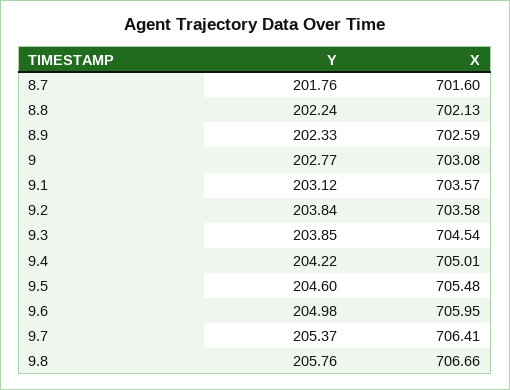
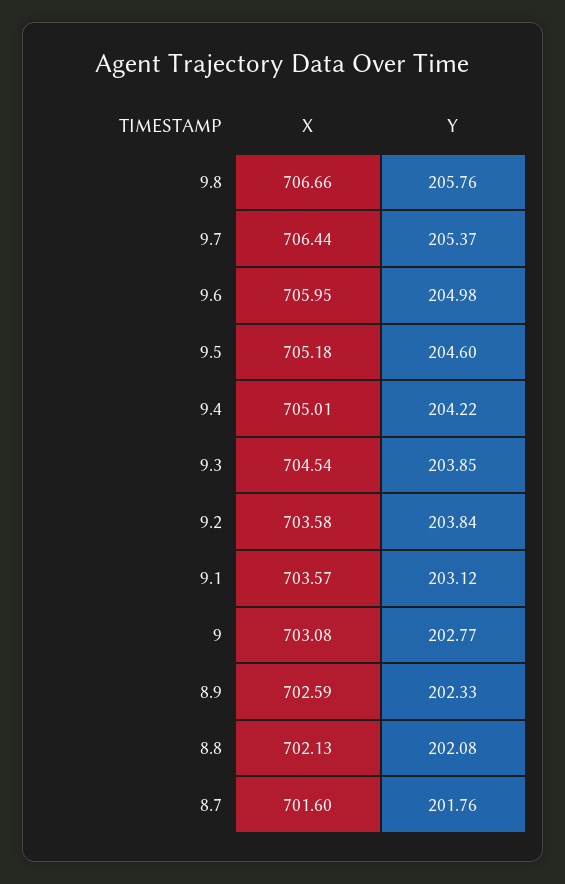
  {
    "Y": {
      "8.7": 201.76,
-     "8.8": 202.24,
+     "8.8": 202.08,
      "8.9": 202.33,
      "9": 202.77,
      "9.1": 203.12,
      "9.2": 203.84,
      "9.3": 203.85,
      "9.4": 204.22,
      "9.5": 204.6,
      "9.6": 204.98,
      "9.7": 205.37,
      "9.8": 205.76
    },
    "X": {
      "8.7": 701.6,
      "8.8": 702.13,
      "8.9": 702.59,
      "9": 703.08,
      "9.1": 703.57,
      "9.2": 703.58,
      "9.3": 704.54,
      "9.4": 705.01,
-     "9.5": 705.48,
+     "9.5": 705.18,
      "9.6": 705.95,
-     "9.7": 706.41,
+     "9.7": 706.44,
      "9.8": 706.66
    }
  }

